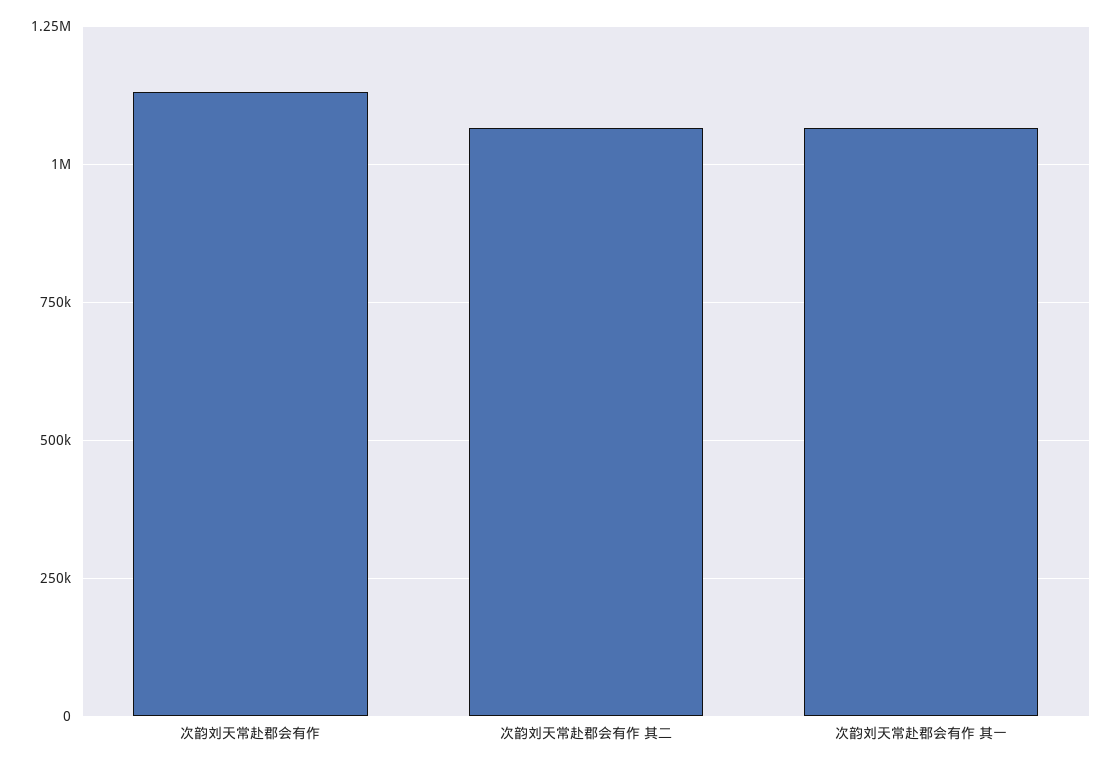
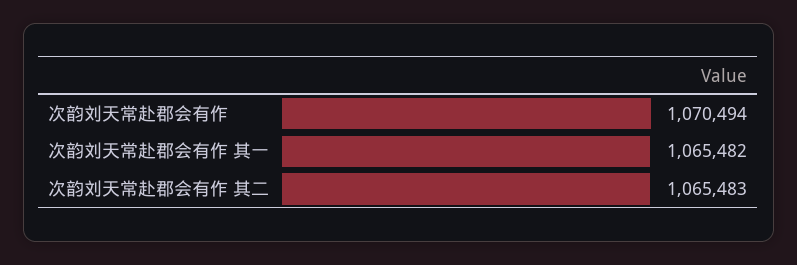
  {
-   "次韵刘天常赴郡会有作": 1125000,
+   "次韵刘天常赴郡会有作": 1070494,
    "次韵刘天常赴郡会有作 其二": 1065483,
    "次韵刘天常赴郡会有作 其一": 1065482
  }

